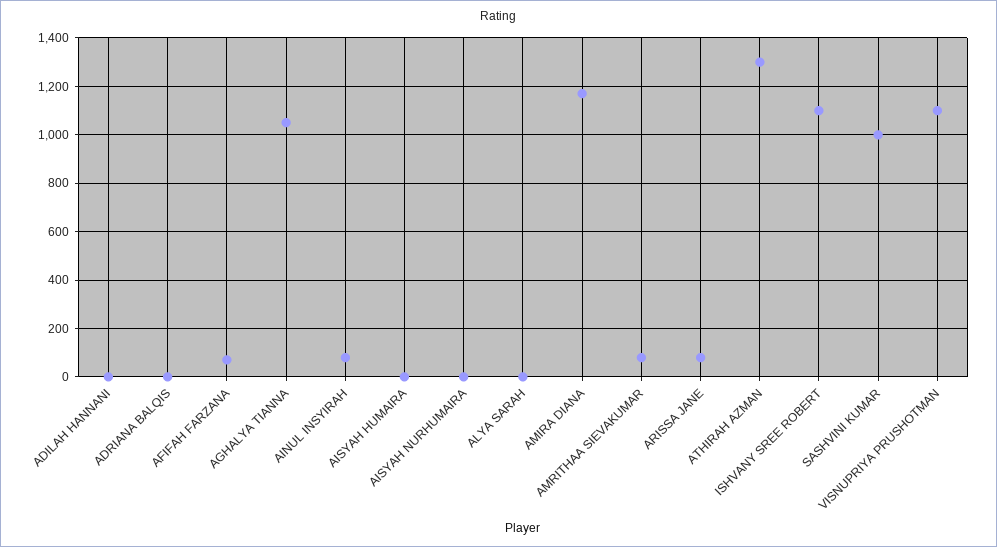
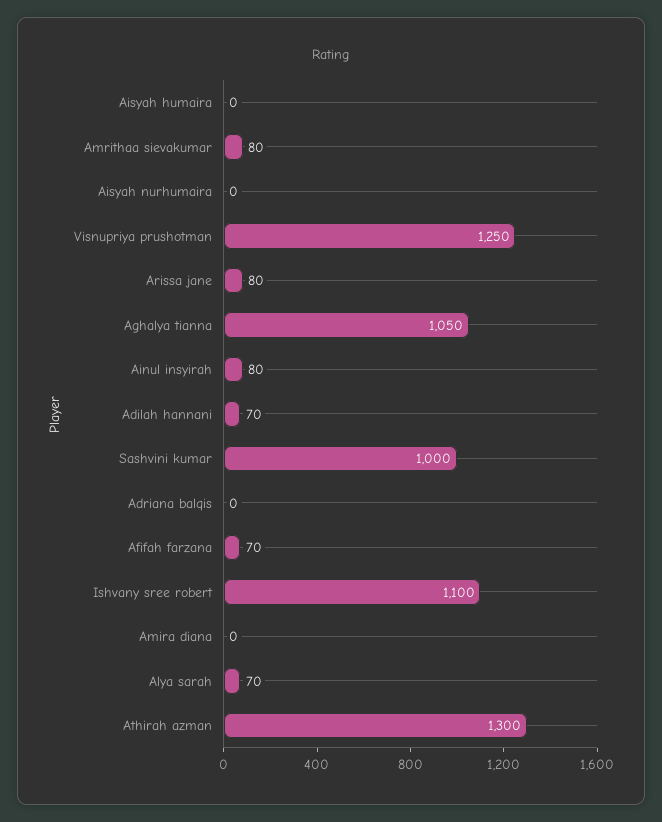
  {
-   "ADILAH HANNANI": 0,
+   "ADILAH HANNANI": 70,
    "ADRIANA BALQIS": 0,
    "AFIFAH FARZANA": 70,
    "AGHALYA TIANNA": 1050,
    "AINUL INSYIRAH": 80,
    "AISYAH HUMAIRA": 0,
    "AISYAH NURHUMAIRA": 0,
-   "ALYA SARAH": 0,
+   "ALYA SARAH": 70,
-   "AMIRA DIANA": 1175,
+   "AMIRA DIANA": 0,
    "AMRITHAA SIEVAKUMAR": 80,
    "ARISSA JANE": 80,
    "ATHIRAH AZMAN": 1300,
    "ISHVANY SREE ROBERT": 1100,
    "SASHVINI KUMAR": 1000,
-   "VISNUPRIYA PRUSHOTMAN": 1100
+   "VISNUPRIYA PRUSHOTMAN": 1250
  }

